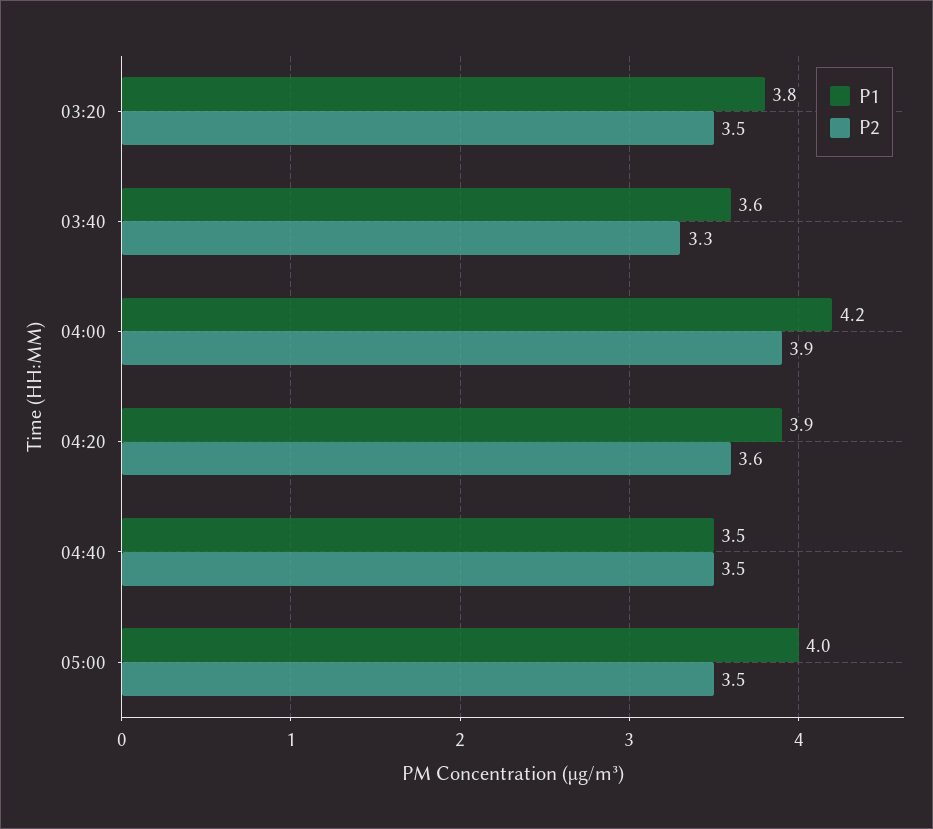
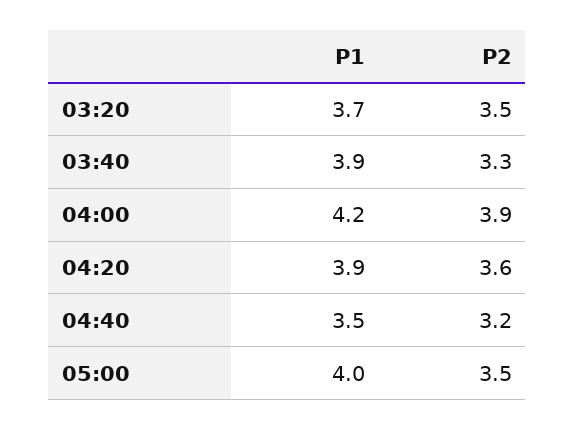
  {
    "P1": {
-     "03:20": 3.8,
+     "03:20": 3.7,
-     "03:40": 3.6,
+     "03:40": 3.9,
      "04:00": 4.2,
      "04:20": 3.9,
      "04:40": 3.5,
      "05:00": 4
    },
    "P2": {
      "03:20": 3.5,
      "03:40": 3.3,
      "04:00": 3.9,
      "04:20": 3.6,
-     "04:40": 3.5,
+     "04:40": 3.2,
      "05:00": 3.5
    }
  }

